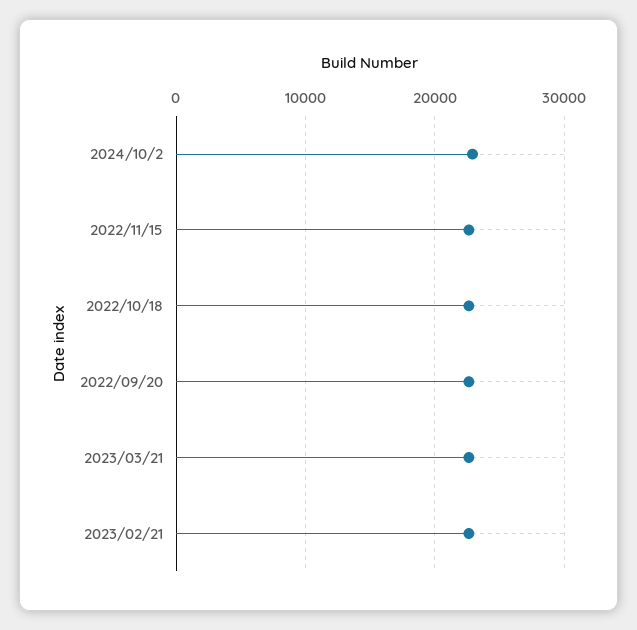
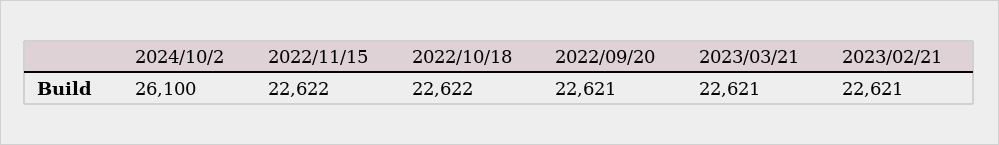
  {
-   "2024/10/2": 23000,
+   "2024/10/2": 26100,
    "2022/11/15": 22622,
    "2022/10/18": 22622,
    "2022/09/20": 22621,
    "2023/03/21": 22621,
    "2023/02/21": 22621
  }

